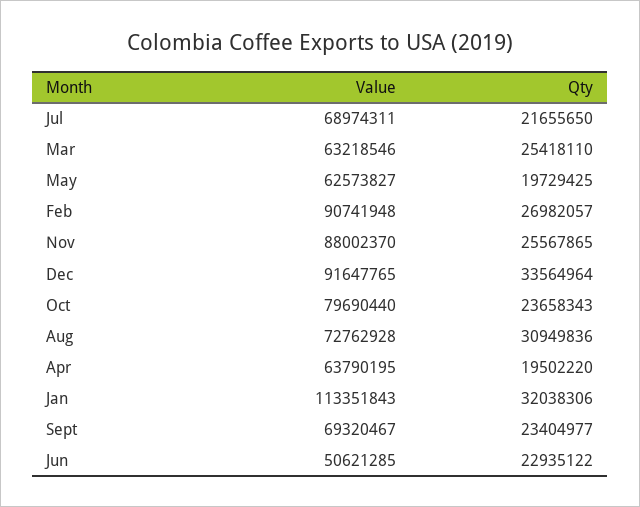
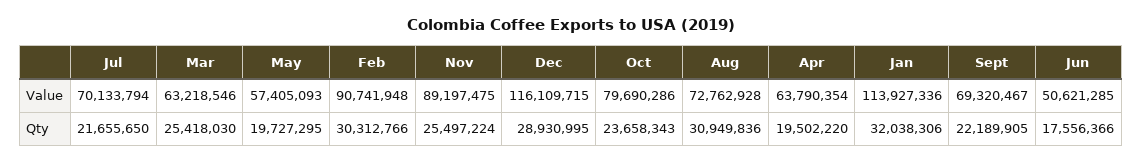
  {
    "Value": {
-     "Jul": 68974311,
+     "Jul": 70133794,
      "Mar": 63218546,
-     "May": 62573827,
+     "May": 57405093,
      "Feb": 90741948,
-     "Nov": 88002370,
+     "Nov": 89197475,
-     "Dec": 91647765,
+     "Dec": 116109715,
-     "Oct": 79690440,
+     "Oct": 79690286,
      "Aug": 72762928,
-     "Apr": 63790195,
+     "Apr": 63790354,
-     "Jan": 113351843,
+     "Jan": 113927336,
      "Sept": 69320467,
      "Jun": 50621285
    },
    "Qty": {
      "Jul": 21655650,
-     "Mar": 25418110,
+     "Mar": 25418030,
-     "May": 19729425,
+     "May": 19727295,
-     "Feb": 26982057,
+     "Feb": 30312766,
-     "Nov": 25567865,
+     "Nov": 25497224,
-     "Dec": 33564964,
+     "Dec": 28930995,
      "Oct": 23658343,
      "Aug": 30949836,
      "Apr": 19502220,
      "Jan": 32038306,
-     "Sept": 23404977,
+     "Sept": 22189905,
-     "Jun": 22935122
+     "Jun": 17556366
    }
  }

